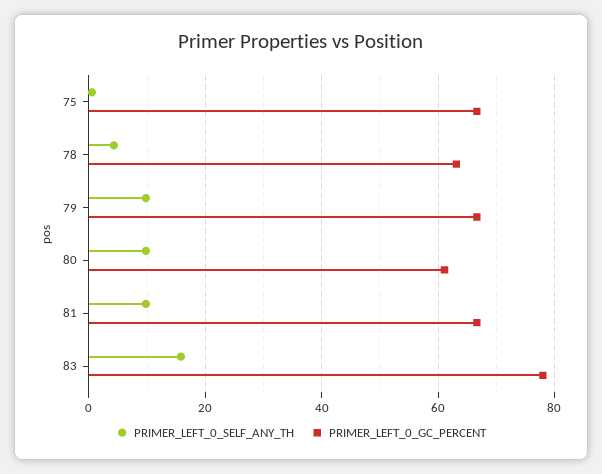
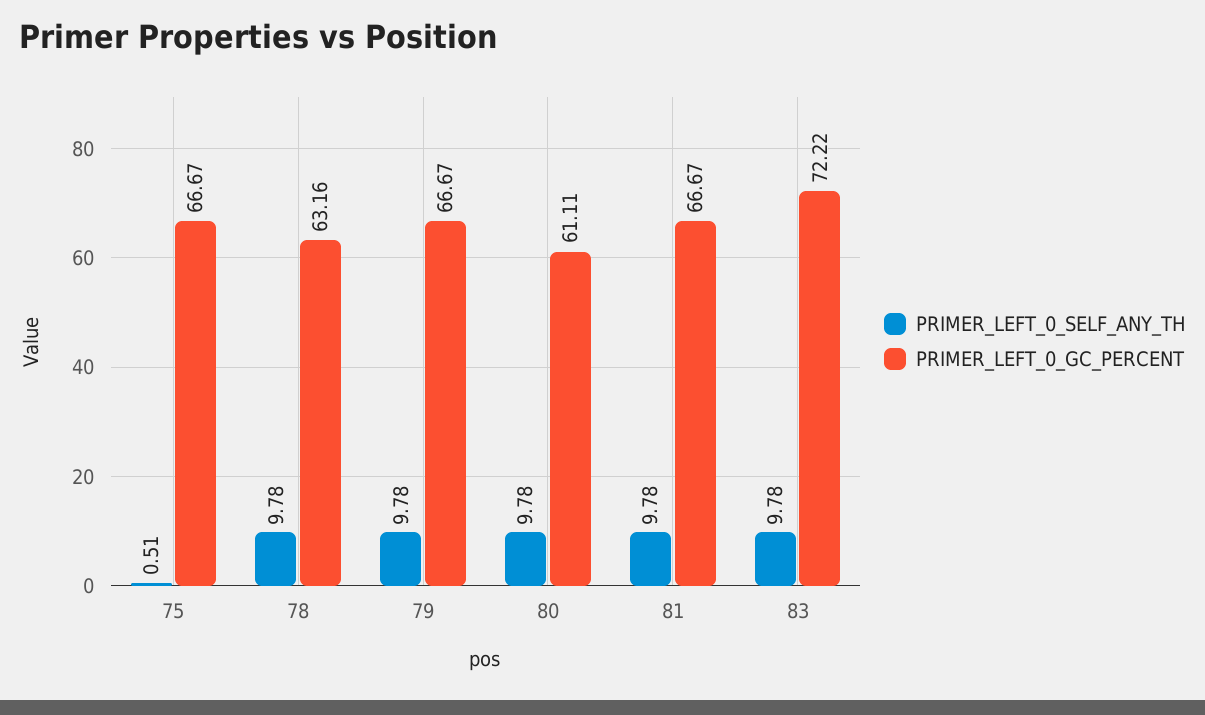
  {
    "PRIMER_LEFT_0_SELF_ANY_TH": {
      "75": 0.51,
-     "78": 4,
+     "78": 9.78,
      "79": 9.78,
      "80": 9.78,
      "81": 9.78,
-     "83": 16
+     "83": 9.78
    },
    "PRIMER_LEFT_0_GC_PERCENT": {
      "75": 66.67,
      "78": 63.16,
      "79": 66.67,
      "80": 61.11,
      "81": 66.67,
-     "83": 78
+     "83": 72.22
    }
  }

